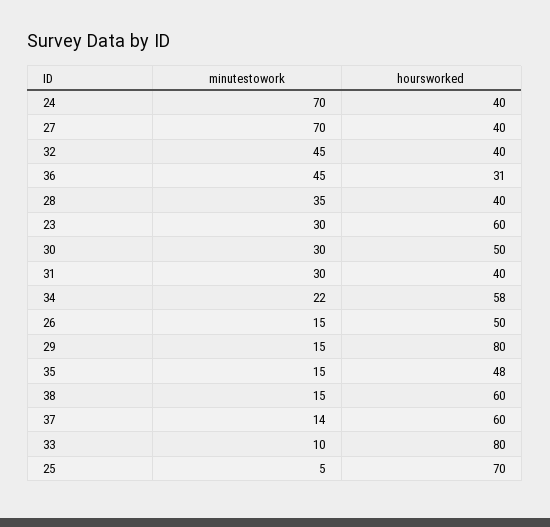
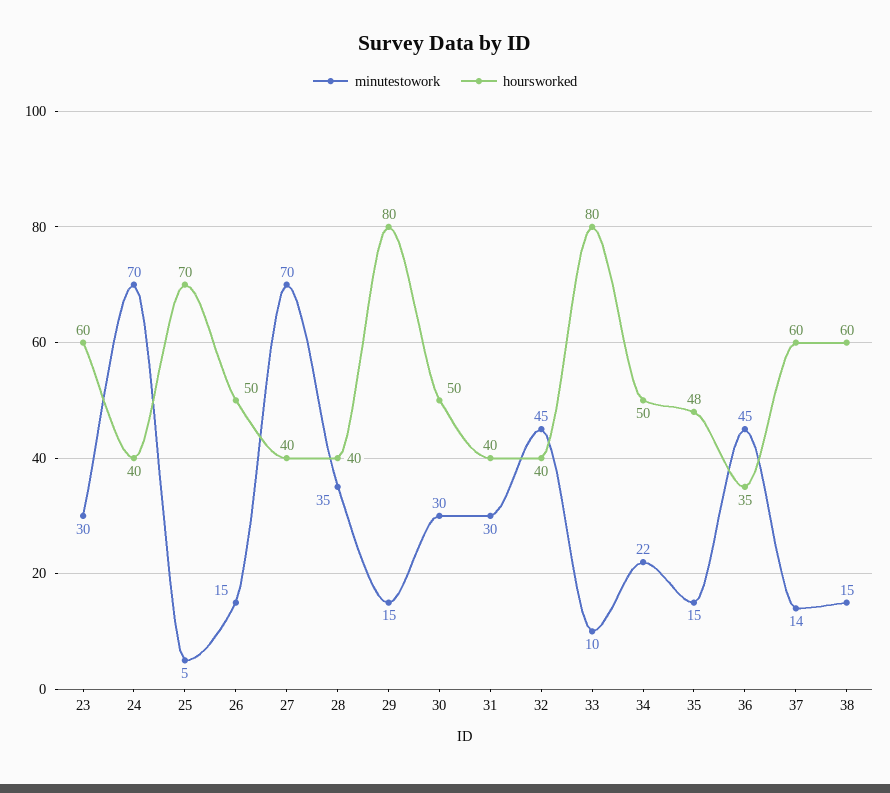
  {
    "minutestowork": {
      "24": 70,
      "27": 70,
      "32": 45,
      "36": 45,
      "28": 35,
      "23": 30,
      "30": 30,
      "31": 30,
      "34": 22,
      "26": 15,
      "29": 15,
      "35": 15,
      "38": 15,
      "37": 14,
      "33": 10,
      "25": 5
    },
    "hoursworked": {
      "24": 40,
      "27": 40,
      "32": 40,
-     "36": 31,
+     "36": 35,
      "28": 40,
      "23": 60,
      "30": 50,
      "31": 40,
-     "34": 58,
+     "34": 50,
      "26": 50,
      "29": 80,
      "35": 48,
      "38": 60,
      "37": 60,
      "33": 80,
      "25": 70
    }
  }

